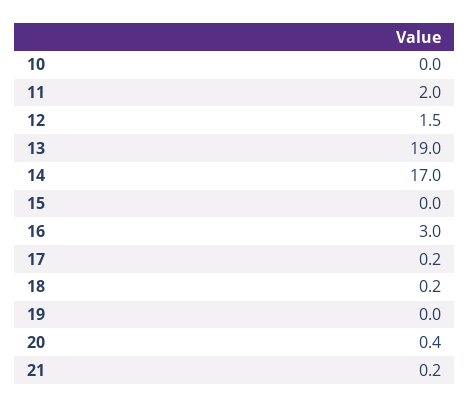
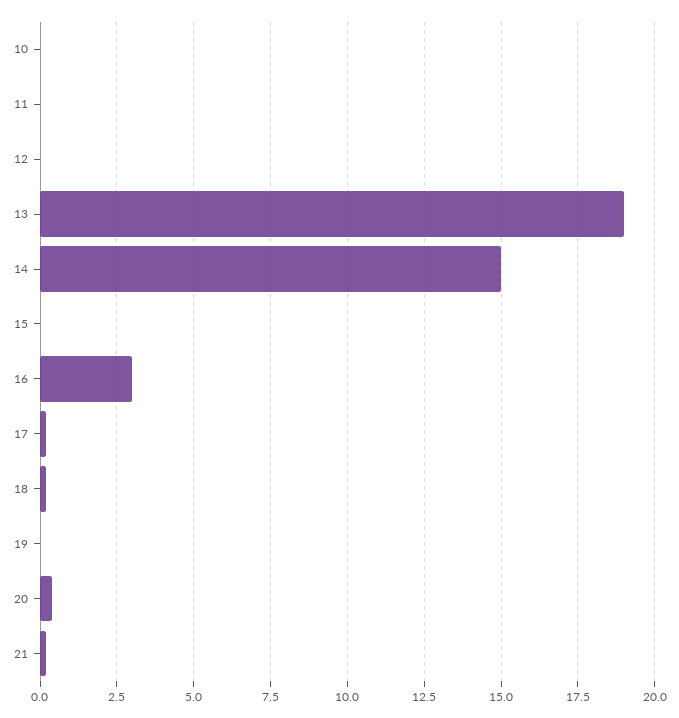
  {
    "10": 0,
-   "11": 2,
+   "11": 0,
-   "12": 1.5,
+   "12": 0,
    "13": 19,
-   "14": 17,
+   "14": 15,
    "15": 0,
    "16": 3,
    "17": 0.2,
    "18": 0.2,
    "19": 0,
    "20": 0.4,
    "21": 0.2
  }

